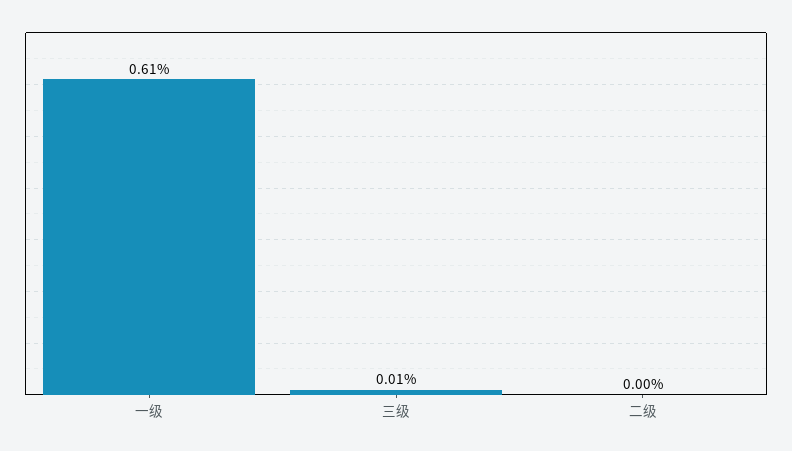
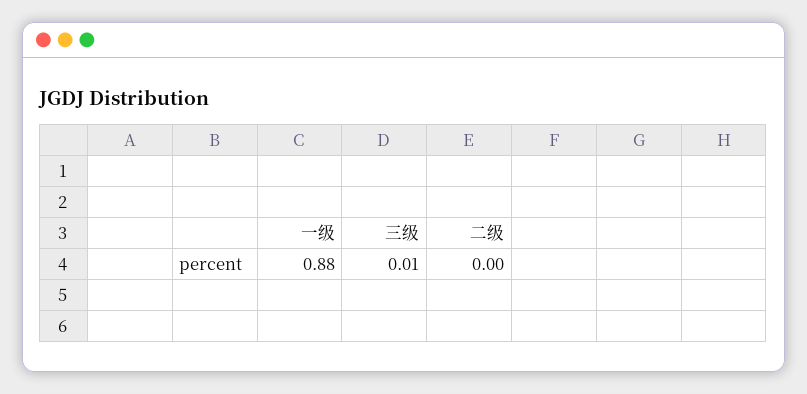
  {
-   "一级": 0.61,
+   "一级": 0.88,
    "三级": 0.01,
    "二级": 0
  }

